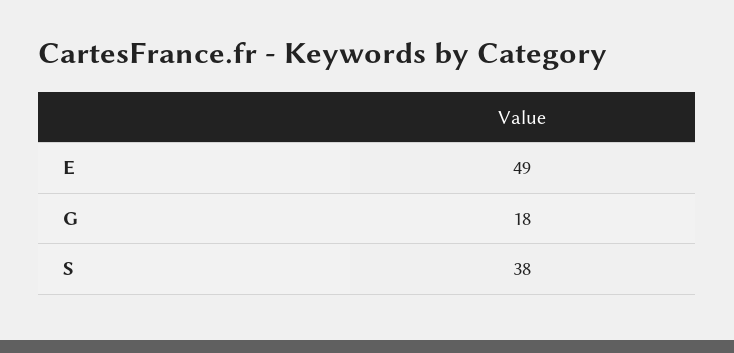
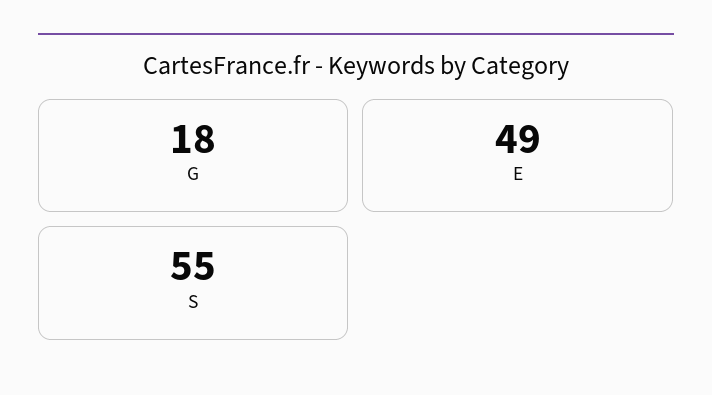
  {
    "E": 49,
    "G": 18,
-   "S": 38
+   "S": 55
  }

